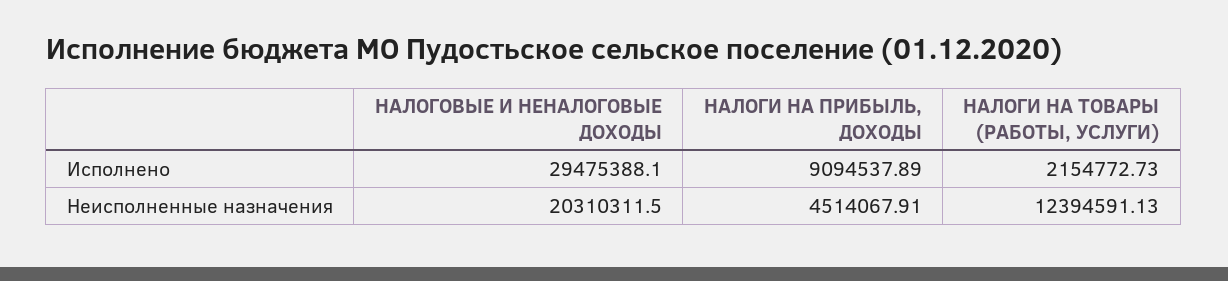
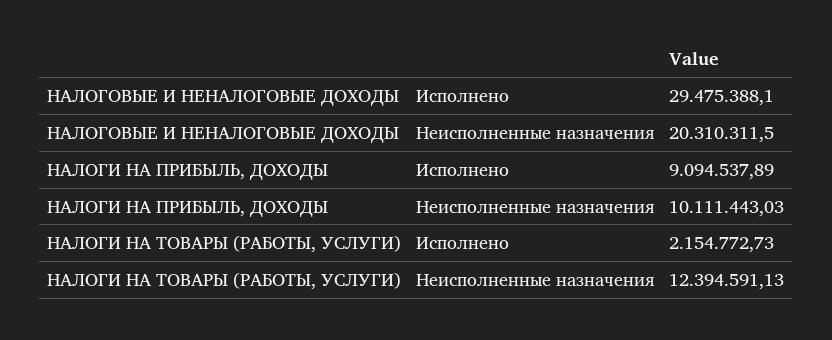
  {
    "НАЛОГОВЫЕ И НЕНАЛОГОВЫЕ ДОХОДЫ": {
      "Исполнено": 29475388.1,
      "Неисполненные назначения": 20310311.5
    },
    "НАЛОГИ НА ПРИБЫЛЬ, ДОХОДЫ": {
      "Исполнено": 9094537.89,
-     "Неисполненные назначения": 4514067.91
+     "Неисполненные назначения": 10111443.03
    },
    "НАЛОГИ НА ТОВАРЫ (РАБОТЫ, УСЛУГИ)": {
      "Исполнено": 2154772.73,
      "Неисполненные назначения": 12394591.13
    }
  }

